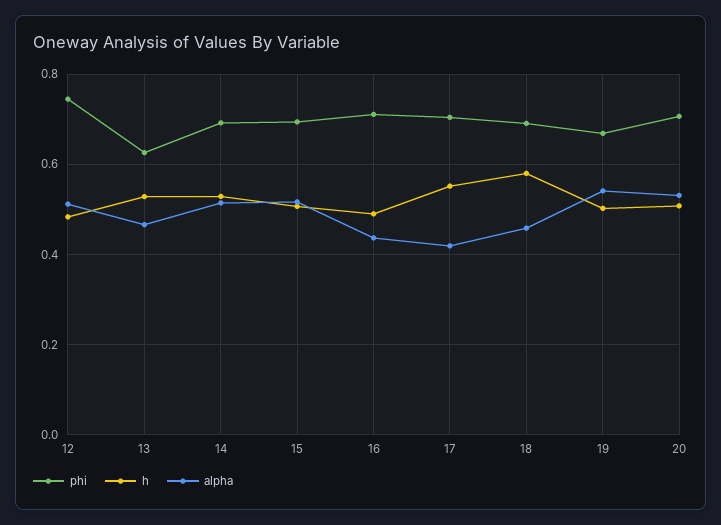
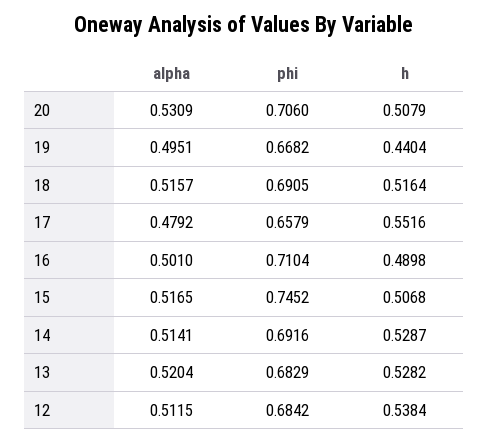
  {
    "phi": {
-     "12": 0.74,
+     "12": 0.6842,
-     "13": 0.62,
+     "13": 0.6829,
      "14": 0.6916,
-     "15": 0.7,
+     "15": 0.7452,
      "16": 0.7104,
-     "17": 0.7,
+     "17": 0.6579,
      "18": 0.6905,
      "19": 0.6682,
      "20": 0.706
    },
    "h": {
-     "12": 0.48,
+     "12": 0.5384,
      "13": 0.5282,
      "14": 0.5287,
      "15": 0.5068,
      "16": 0.4898,
      "17": 0.5516,
-     "18": 0.58,
+     "18": 0.5164,
-     "19": 0.5,
+     "19": 0.4404,
      "20": 0.5079
    },
    "alpha": {
      "12": 0.5115,
-     "13": 0.46,
+     "13": 0.5204,
      "14": 0.5141,
      "15": 0.5165,
-     "16": 0.44,
+     "16": 0.501,
-     "17": 0.42,
+     "17": 0.4792,
-     "18": 0.46,
+     "18": 0.5157,
-     "19": 0.54,
+     "19": 0.4951,
      "20": 0.5309
    }
  }

